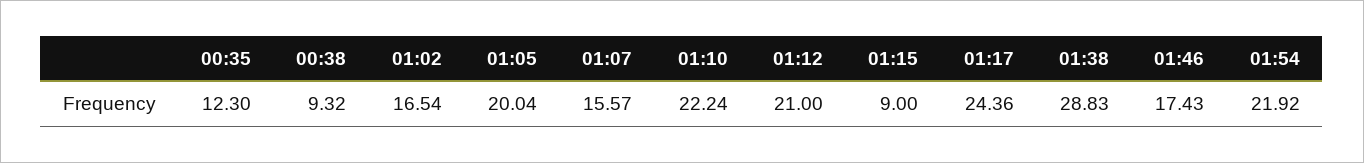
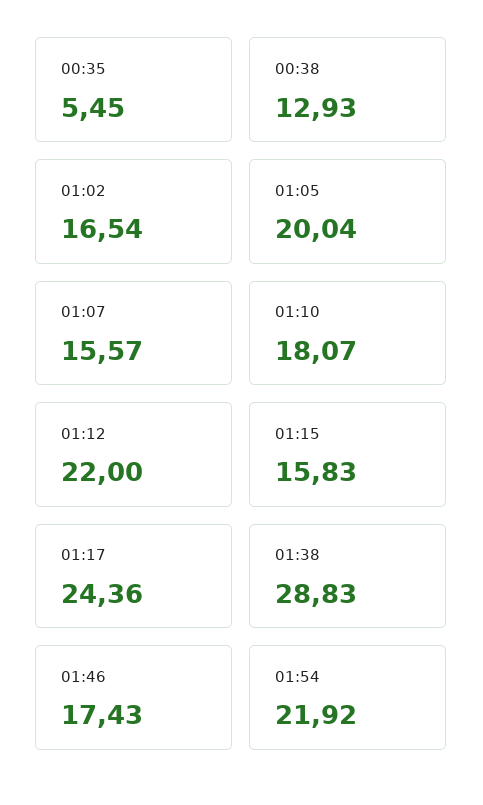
  {
-   "00:35": 12.3,
+   "00:35": 5.45,
-   "00:38": 9.32,
+   "00:38": 12.93,
    "01:02": 16.54,
    "01:05": 20.04,
    "01:07": 15.57,
-   "01:10": 22.24,
+   "01:10": 18.07,
-   "01:12": 21,
+   "01:12": 22,
-   "01:15": 9,
+   "01:15": 15.83,
    "01:17": 24.36,
    "01:38": 28.83,
    "01:46": 17.43,
    "01:54": 21.92
  }

